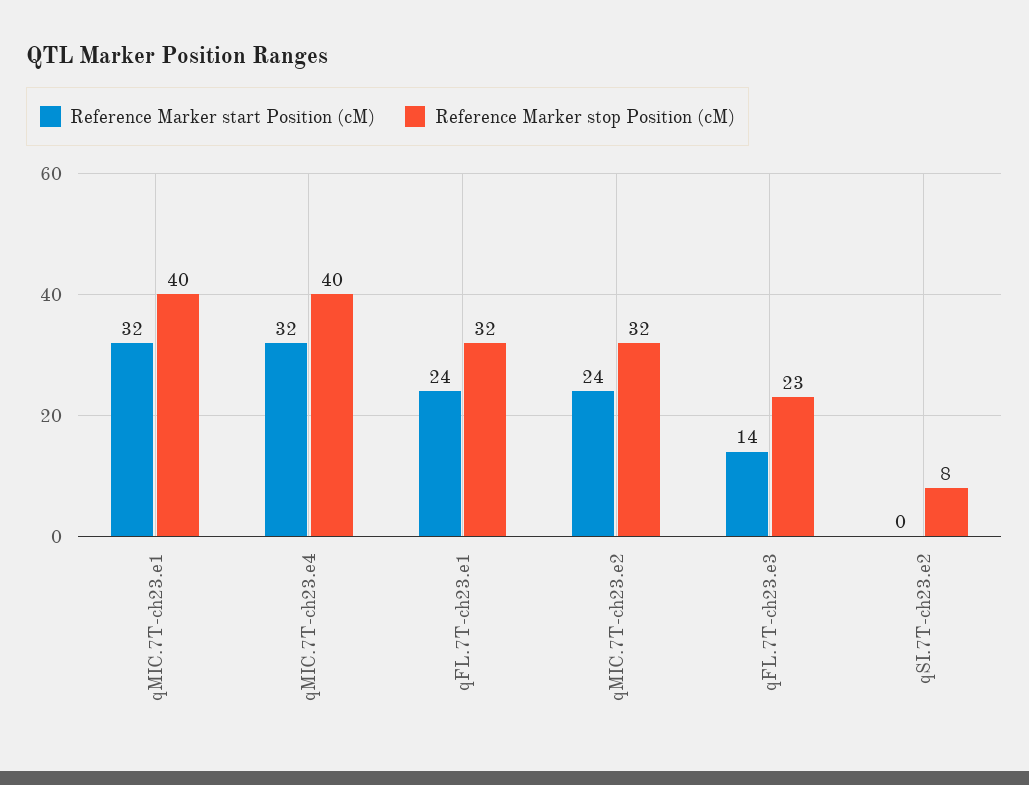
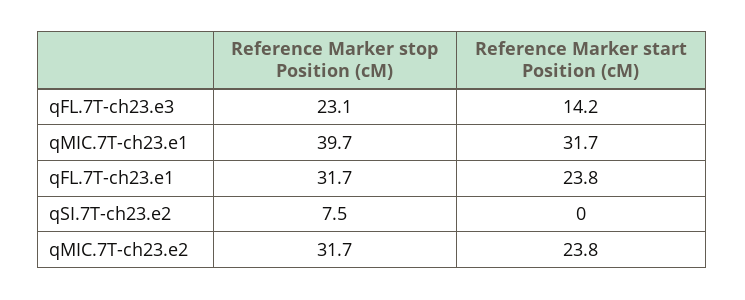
  {
    "Reference Marker start Position (cM)": {
      "qMIC.7T-ch23.e1": 31.7,
-     "qMIC.7T-ch23.e4": 32,
      "qFL.7T-ch23.e1": 23.8,
      "qMIC.7T-ch23.e2": 23.8,
      "qFL.7T-ch23.e3": 14.2,
      "qSI.7T-ch23.e2": 0
    },
    "Reference Marker stop Position (cM)": {
      "qMIC.7T-ch23.e1": 39.7,
-     "qMIC.7T-ch23.e4": 40,
      "qFL.7T-ch23.e1": 31.7,
      "qMIC.7T-ch23.e2": 31.7,
      "qFL.7T-ch23.e3": 23.1,
      "qSI.7T-ch23.e2": 7.5
    }
  }

